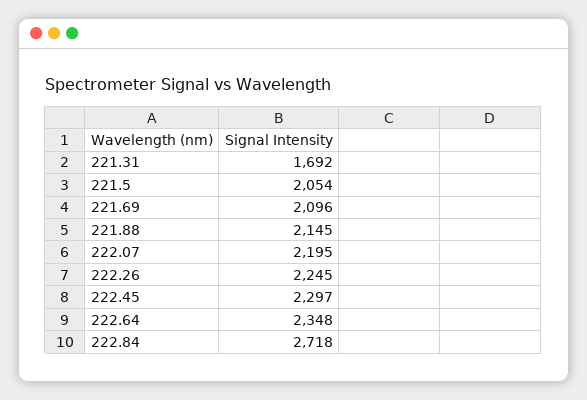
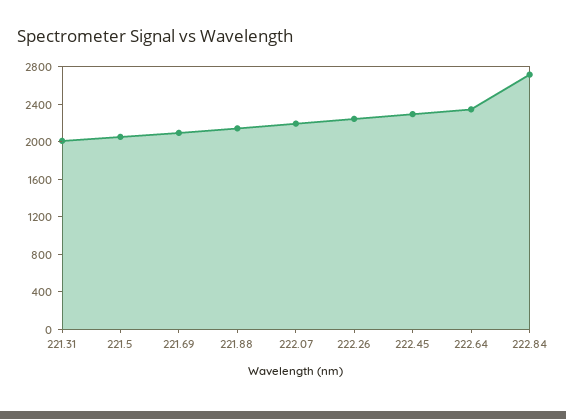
  {
-   "221.31": 1692,
+   "221.31": 2000,
    "221.5": 2054,
    "221.69": 2096,
    "221.88": 2145,
    "222.07": 2195,
    "222.26": 2245,
    "222.45": 2297,
    "222.64": 2348,
    "222.84": 2718
  }

